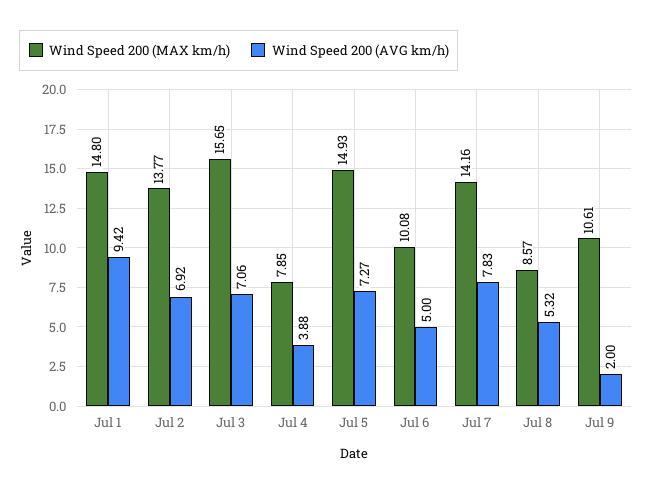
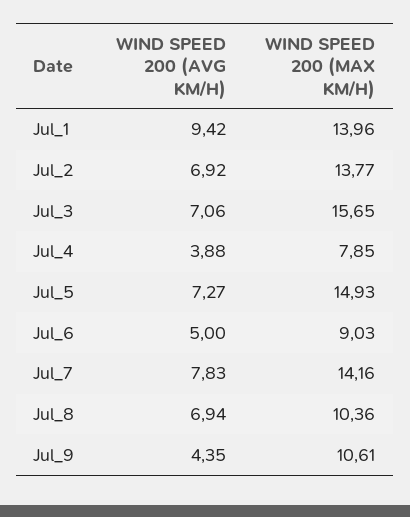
  {
    "Wind Speed 200 (MAX km/h)": {
-     "Jul 1": 14.8,
+     "Jul 1": 13.96,
      "Jul 2": 13.77,
      "Jul 3": 15.65,
      "Jul 4": 7.85,
      "Jul 5": 14.93,
-     "Jul 6": 10.08,
+     "Jul 6": 9.03,
      "Jul 7": 14.16,
-     "Jul 8": 8.57,
+     "Jul 8": 10.36,
      "Jul 9": 10.61
    },
    "Wind Speed 200 (AVG km/h)": {
      "Jul 1": 9.42,
      "Jul 2": 6.92,
      "Jul 3": 7.06,
      "Jul 4": 3.88,
      "Jul 5": 7.27,
      "Jul 6": 5,
      "Jul 7": 7.83,
-     "Jul 8": 5.32,
+     "Jul 8": 6.94,
-     "Jul 9": 2
+     "Jul 9": 4.35
    }
  }

